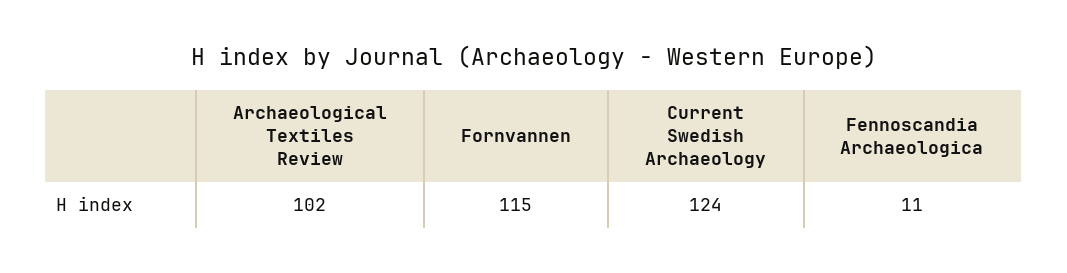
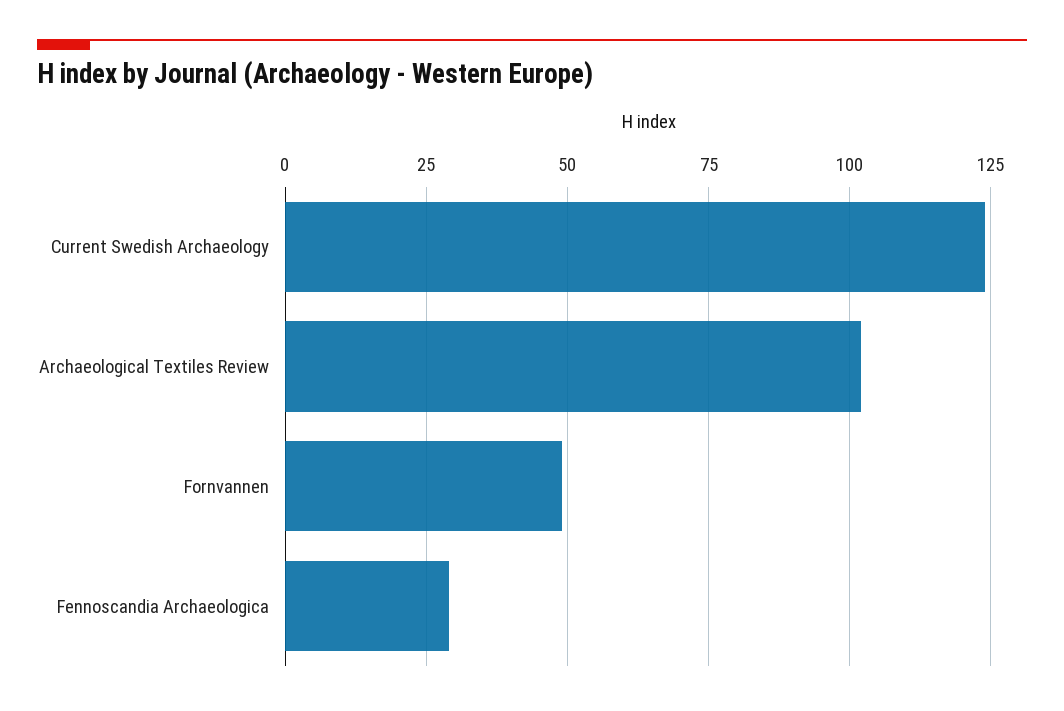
  {
    "Archaeological Textiles Review": 102,
-   "Fornvannen": 115,
+   "Fornvannen": 50,
    "Current Swedish Archaeology": 124,
-   "Fennoscandia Archaeologica": 11
+   "Fennoscandia Archaeologica": 30
  }

